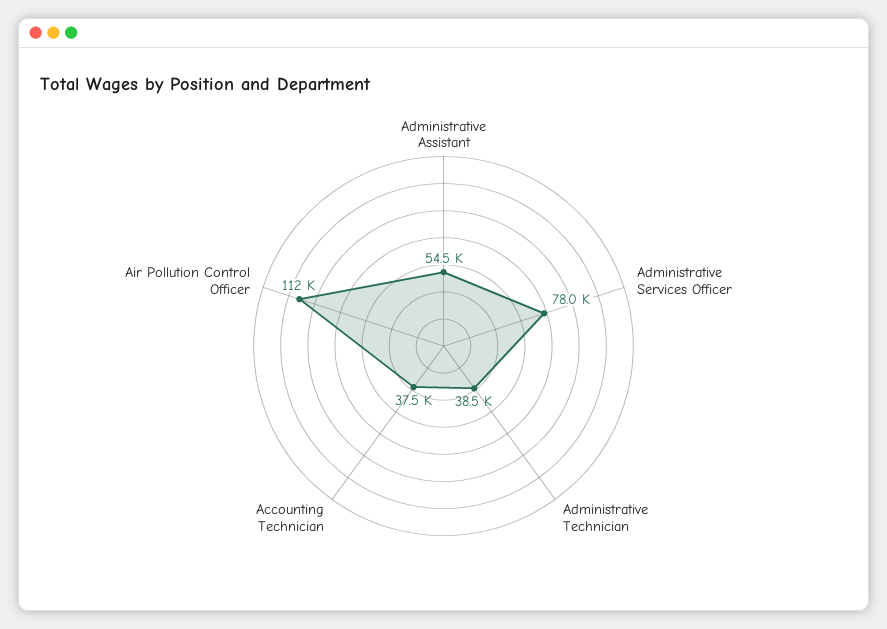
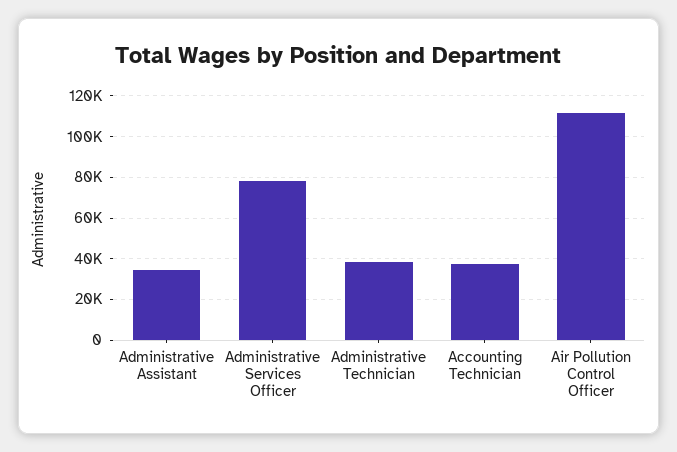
  {
-   "Administrative Assistant": 54500,
+   "Administrative Assistant": 35000,
    "Administrative Services Officer": 78000,
    "Administrative Technician": 38500,
    "Accounting Technician": 37500,
    "Air Pollution Control Officer": 112000
  }

